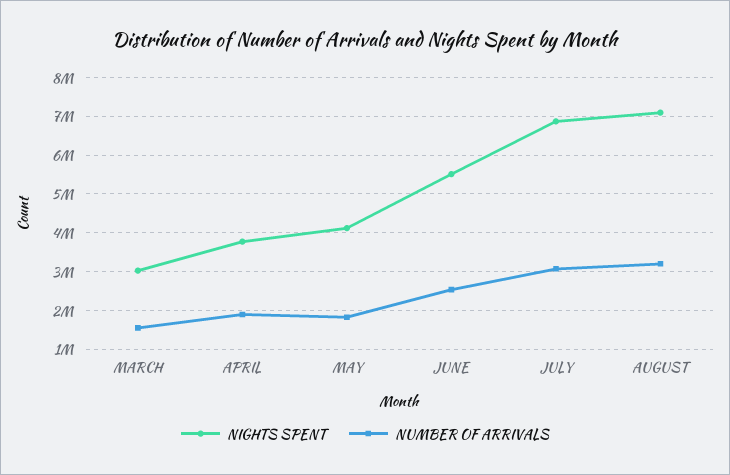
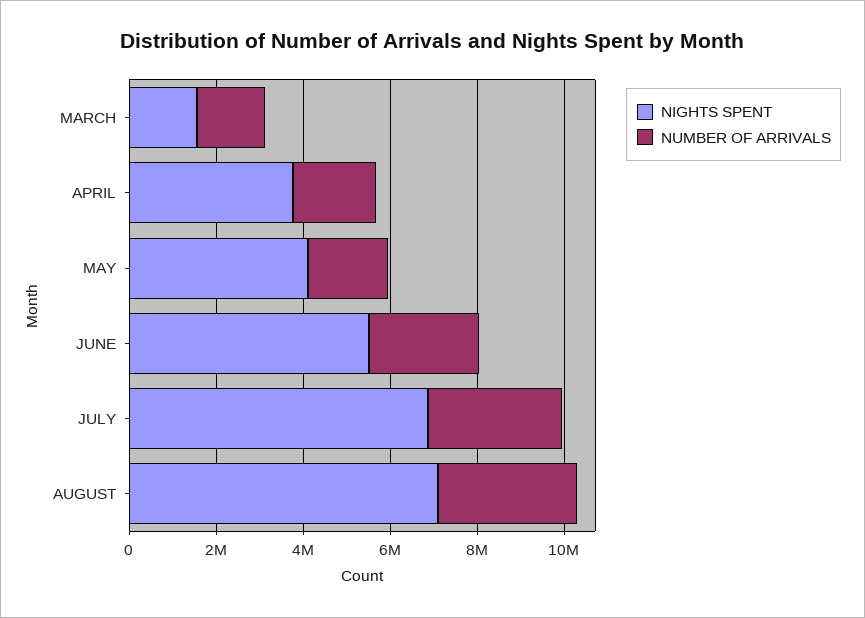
  {
    "NIGHTS SPENT": {
-     "MARCH": 3000000,
+     "MARCH": 1500000,
      "APRIL": 3800000,
      "MAY": 4200000,
      "JUNE": 5600000,
      "JULY": 6800000,
      "AUGUST": 7000000
    },
    "NUMBER OF ARRIVALS": {
      "MARCH": 1600000,
      "APRIL": 1800000,
      "MAY": 1800000,
      "JUNE": 2600000,
      "JULY": 3000000,
      "AUGUST": 3200000
    }
  }

